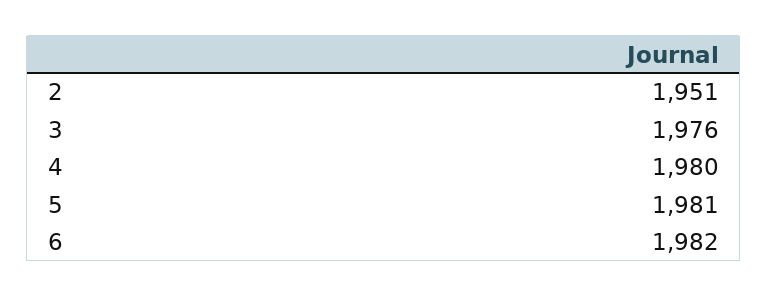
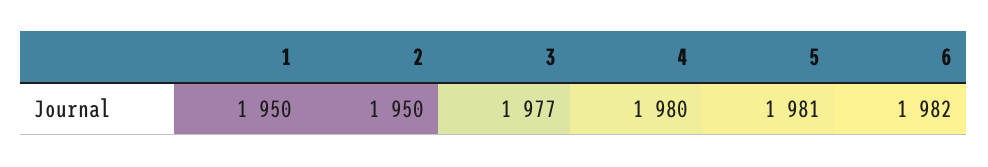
  {
-   "2": 1951,
+   "2": 1950,
-   "3": 1976,
+   "3": 1977,
    "4": 1980,
    "5": 1981,
-   "6": 1982
+   "6": 1982,
+   "1": 1950
  }

